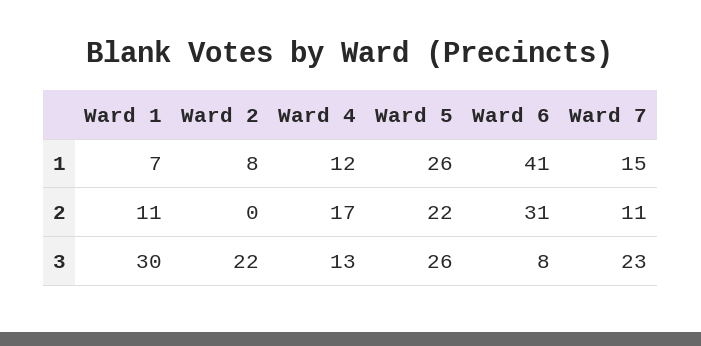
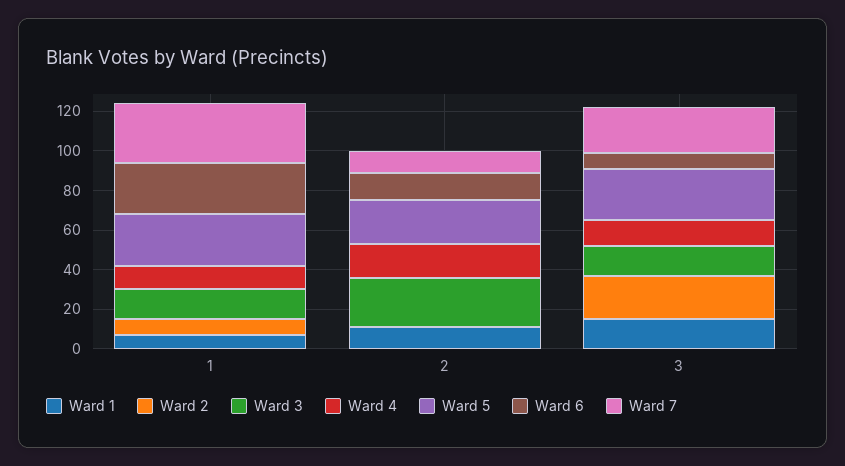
  {
    "Ward 1": {
      "1": 7,
      "2": 11,
-     "3": 30
+     "3": 15
    },
    "Ward 2": {
      "1": 8,
      "2": 0,
      "3": 22
    },
    "Ward 4": {
      "1": 12,
      "2": 17,
      "3": 13
    },
    "Ward 5": {
      "1": 26,
      "2": 22,
      "3": 26
    },
    "Ward 6": {
-     "1": 41,
+     "1": 25,
-     "2": 31,
+     "2": 15,
      "3": 8
    },
    "Ward 7": {
-     "1": 15,
+     "1": 30,
      "2": 11,
      "3": 23
-   }
+   },
+   "Ward 3": {
+     "1": 15,
+     "2": 25,
+     "3": 15
+   }
  }

